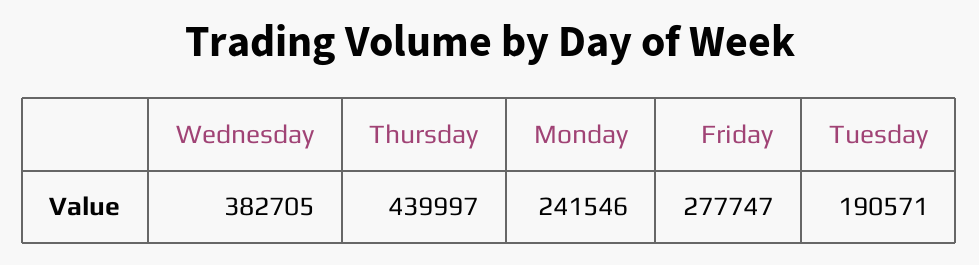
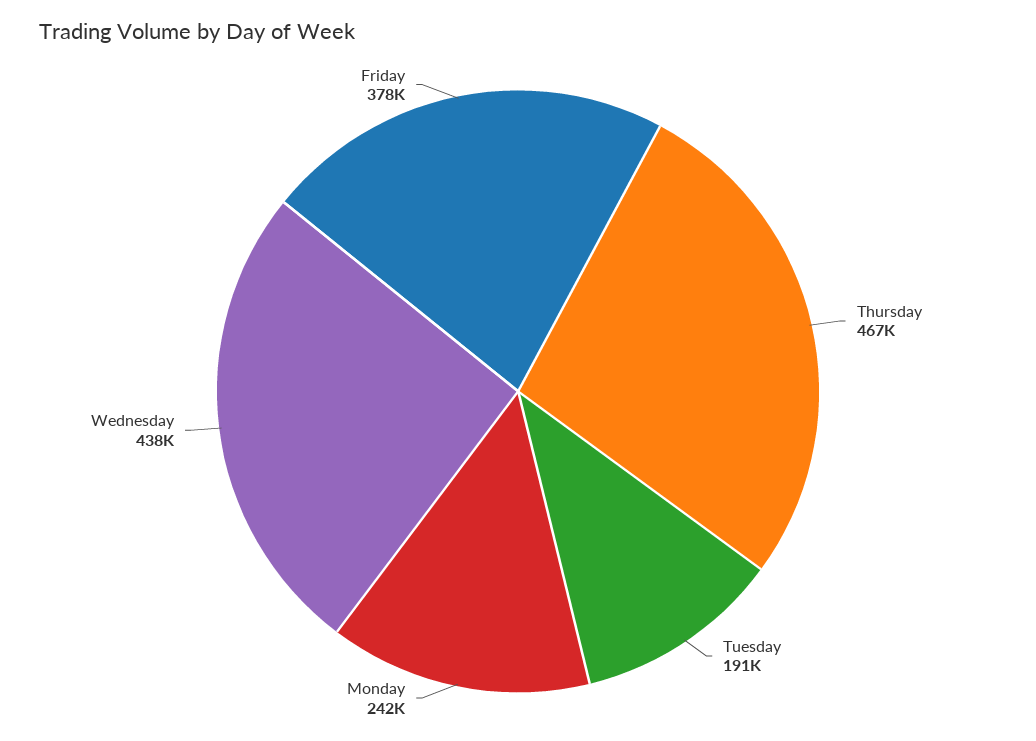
  {
-   "Wednesday": 382705,
+   "Wednesday": 438000,
-   "Thursday": 439997,
+   "Thursday": 467000,
    "Monday": 241546,
-   "Friday": 277747,
+   "Friday": 378000,
    "Tuesday": 190571
  }

